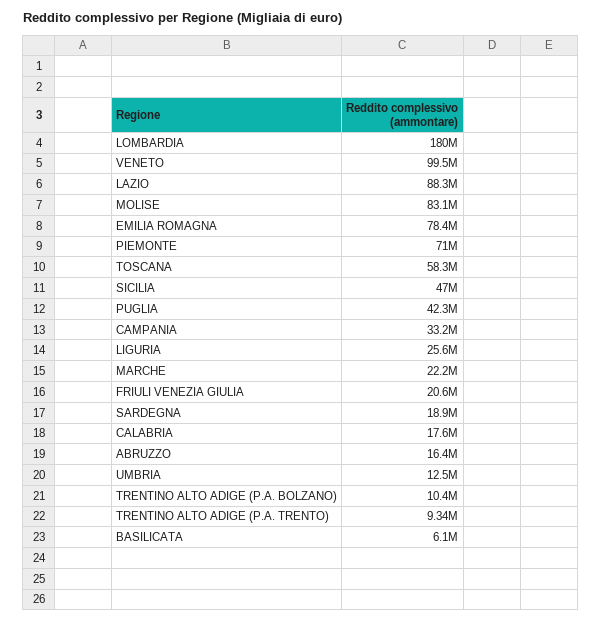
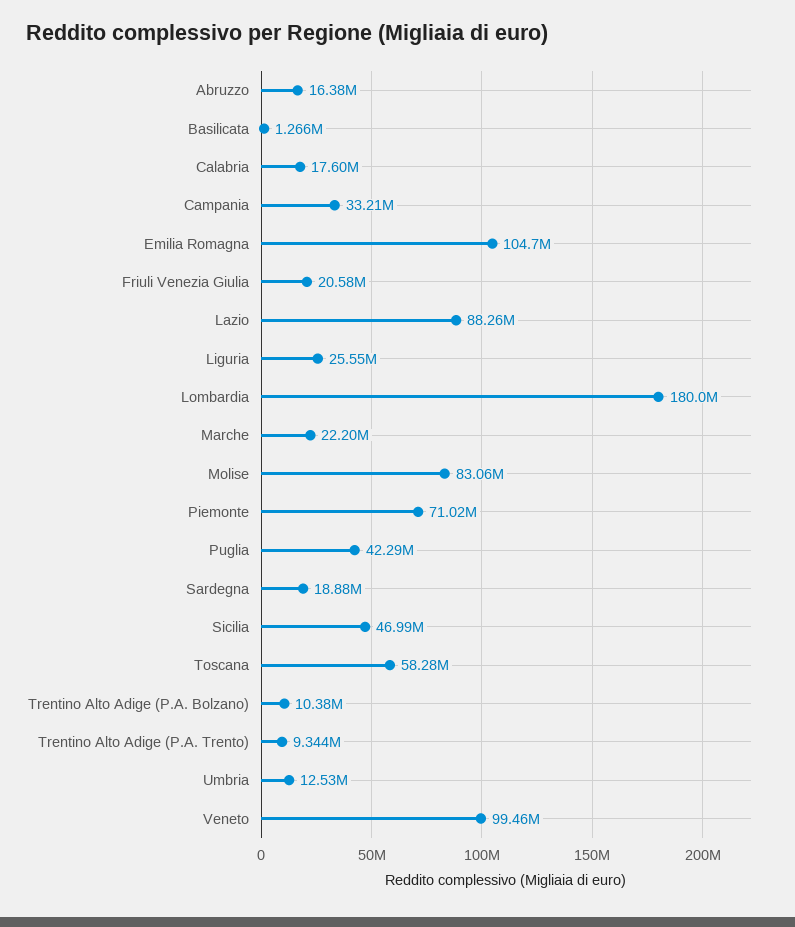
  {
    "LOMBARDIA": 180000000,
    "VENETO": 99460000,
    "LAZIO": 88260000,
    "MOLISE": 83060000,
-   "EMILIA ROMAGNA": 78400000,
+   "EMILIA ROMAGNA": 104700000,
    "PIEMONTE": 71020000,
    "TOSCANA": 58280000,
    "SICILIA": 46990000,
    "PUGLIA": 42290000,
    "CAMPANIA": 33210000,
    "LIGURIA": 25550000,
    "MARCHE": 22200000,
    "FRIULI VENEZIA GIULIA": 20580000,
    "SARDEGNA": 18880000,
    "CALABRIA": 17600000,
    "ABRUZZO": 16380000,
    "UMBRIA": 12530000,
    "TRENTINO ALTO ADIGE (P.A. BOLZANO)": 10380000,
    "TRENTINO ALTO ADIGE (P.A. TRENTO)": 9344000,
-   "BASILICATA": 6100000
+   "BASILICATA": 1266000
  }

